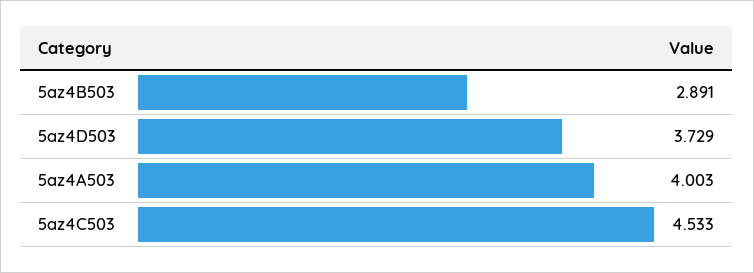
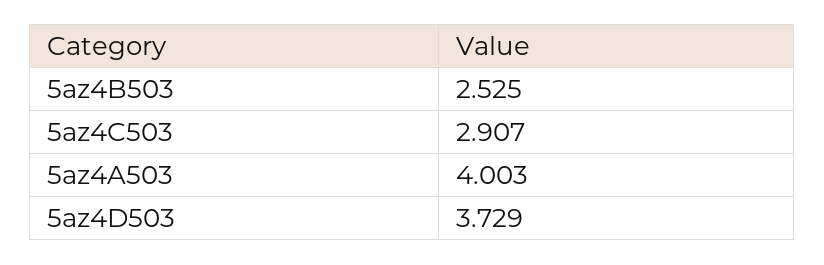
  {
-   "5az4B503": 2.891,
+   "5az4B503": 2.525,
    "5az4D503": 3.729,
    "5az4A503": 4.003,
-   "5az4C503": 4.533
+   "5az4C503": 2.907
  }

